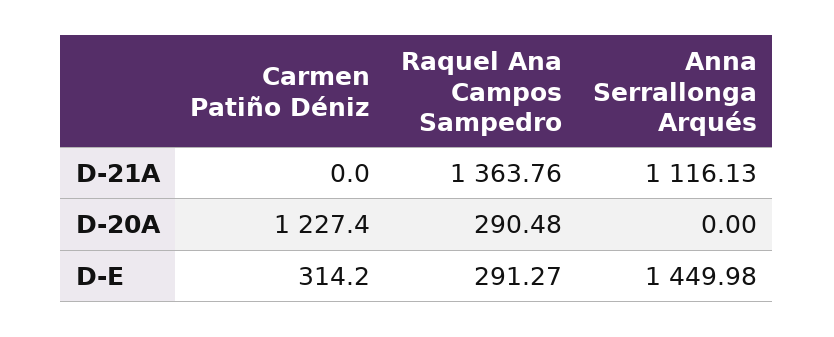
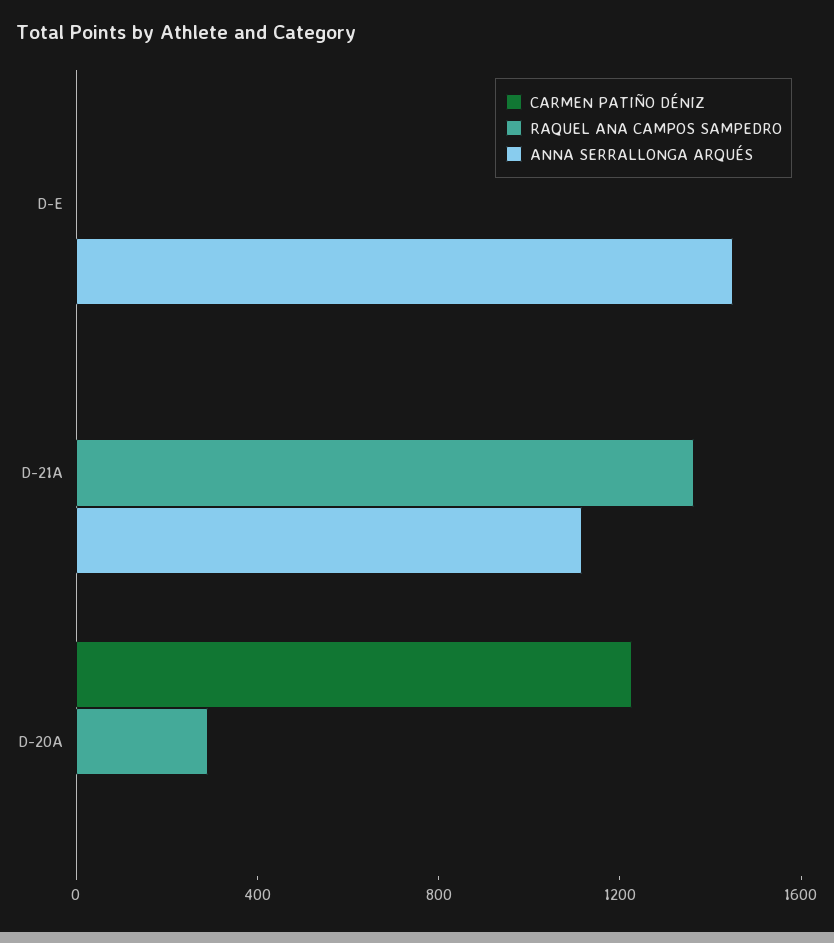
  {
    "Carmen Patiño Déniz": {
      "D-21A": 0,
      "D-20A": 1227.4,
-     "D-E": 314.2
+     "D-E": 0
    },
    "Raquel Ana Campos Sampedro": {
      "D-21A": 1363.76,
      "D-20A": 290.48,
-     "D-E": 291.27
+     "D-E": 0
    },
    "Anna Serrallonga Arqués": {
      "D-21A": 1116.13,
      "D-20A": 0,
      "D-E": 1449.98
    }
  }

